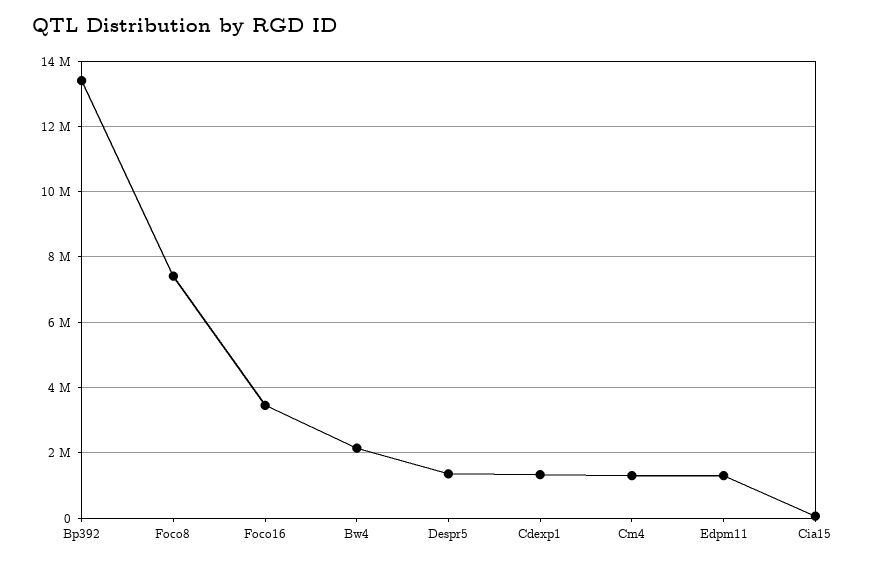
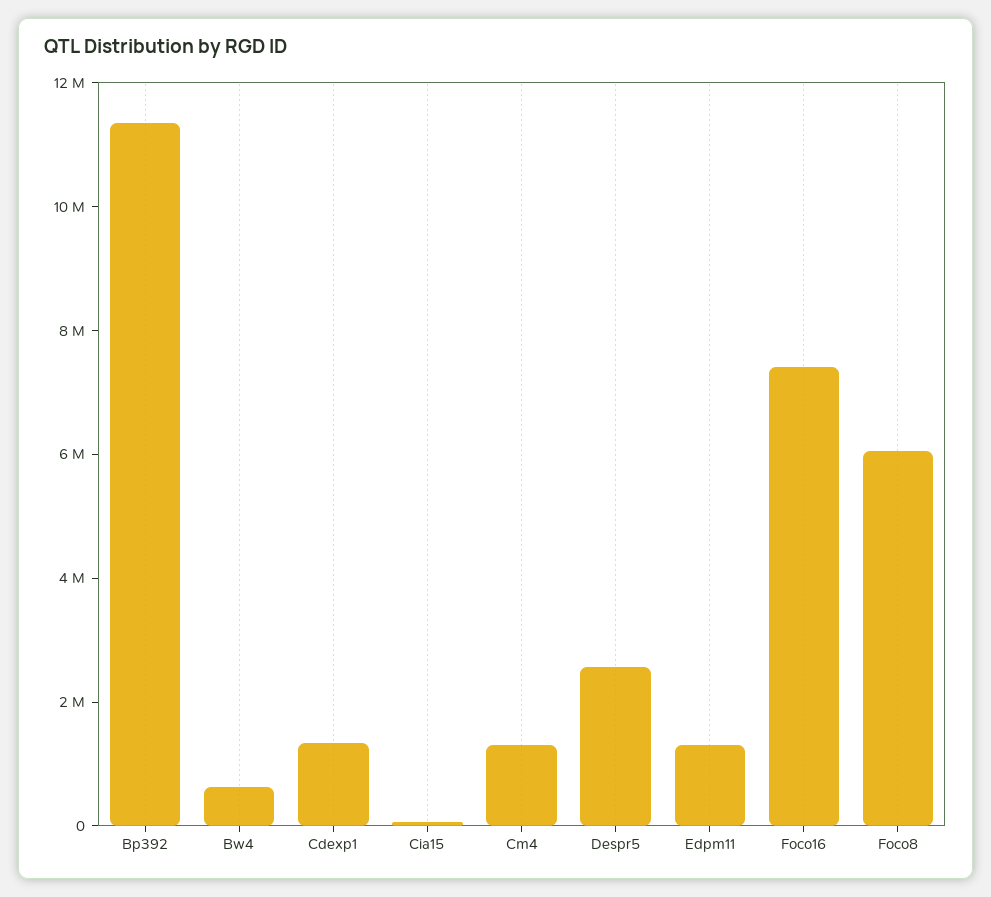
  {
-   "Bp392": 13400000,
+   "Bp392": 11500000,
-   "Foco8": 7400000,
+   "Foco8": 6000000,
-   "Foco16": 3400000,
+   "Foco16": 7500000,
-   "Bw4": 2200000,
+   "Bw4": 500000,
-   "Despr5": 1400000,
+   "Despr5": 2500000,
    "Cdexp1": 1400000,
    "Cm4": 1400000,
    "Edpm11": 1200000,
    "Cia15": 0
  }

